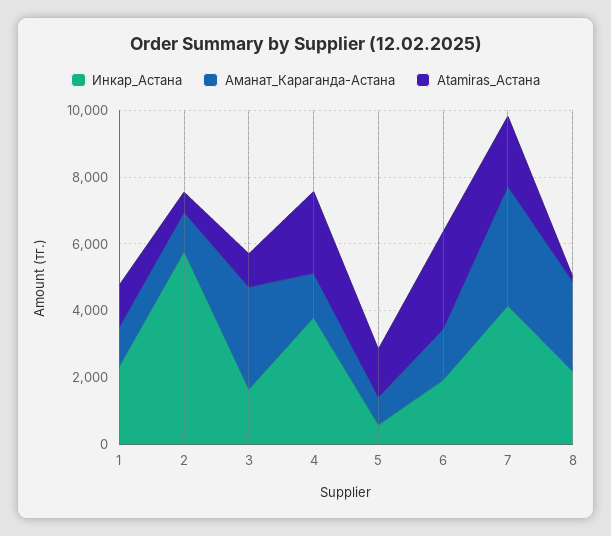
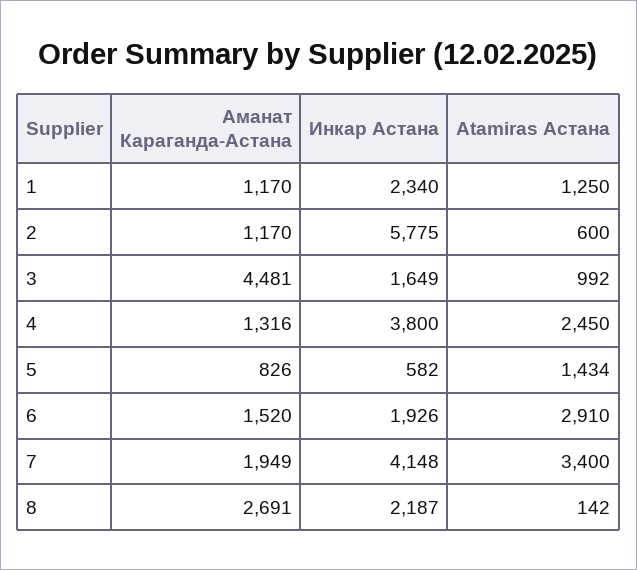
  {
    "Инкар_Астана": {
      "1": 2340,
      "2": 5775,
      "3": 1649,
      "4": 3800,
      "5": 582,
      "6": 1926,
      "7": 4148,
      "8": 2187
    },
    "Аманат_Караганда-Астана": {
      "1": 1170,
      "2": 1170,
-     "3": 3000,
+     "3": 4481,
      "4": 1316,
      "5": 826,
      "6": 1520,
-     "7": 3500,
+     "7": 1949,
      "8": 2691
    },
    "Atamiras_Астана": {
      "1": 1250,
      "2": 600,
      "3": 992,
      "4": 2450,
      "5": 1434,
      "6": 2910,
-     "7": 2000,
+     "7": 3400,
      "8": 142
    }
  }

